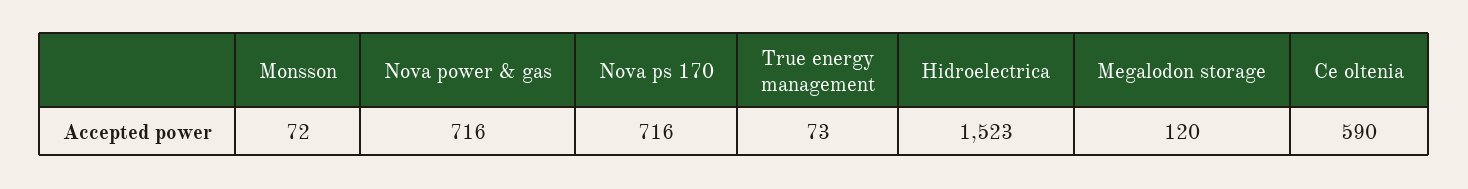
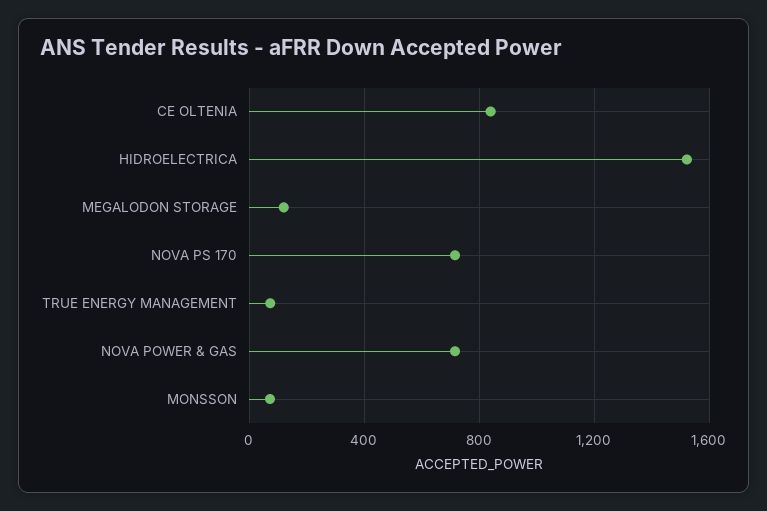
  {
    "Monsson": 72,
    "Nova power & gas": 716,
    "Nova ps 170": 716,
    "True energy management": 73,
    "Hidroelectrica": 1523,
    "Megalodon storage": 120,
-   "Ce oltenia": 590
+   "Ce oltenia": 850
  }

